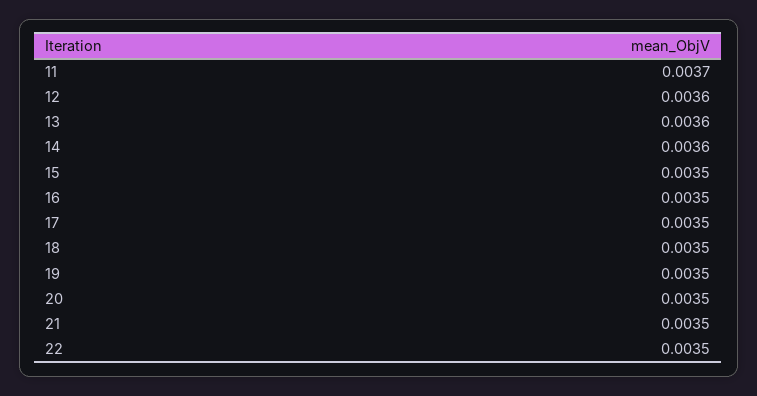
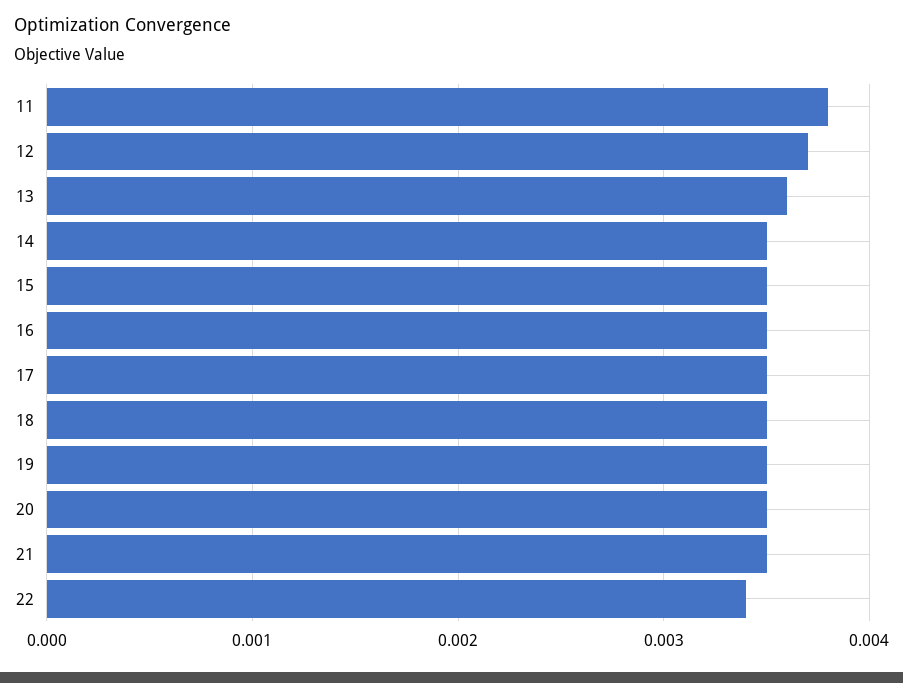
  {
-   "11": 0.0037,
+   "11": 0.0038,
-   "12": 0.0036,
+   "12": 0.0037,
    "13": 0.0036,
-   "14": 0.0036,
+   "14": 0.0035,
    "15": 0.0035,
    "16": 0.0035,
    "17": 0.0035,
    "18": 0.0035,
    "19": 0.0035,
    "20": 0.0035,
    "21": 0.0035,
-   "22": 0.0035
+   "22": 0.0034
  }

